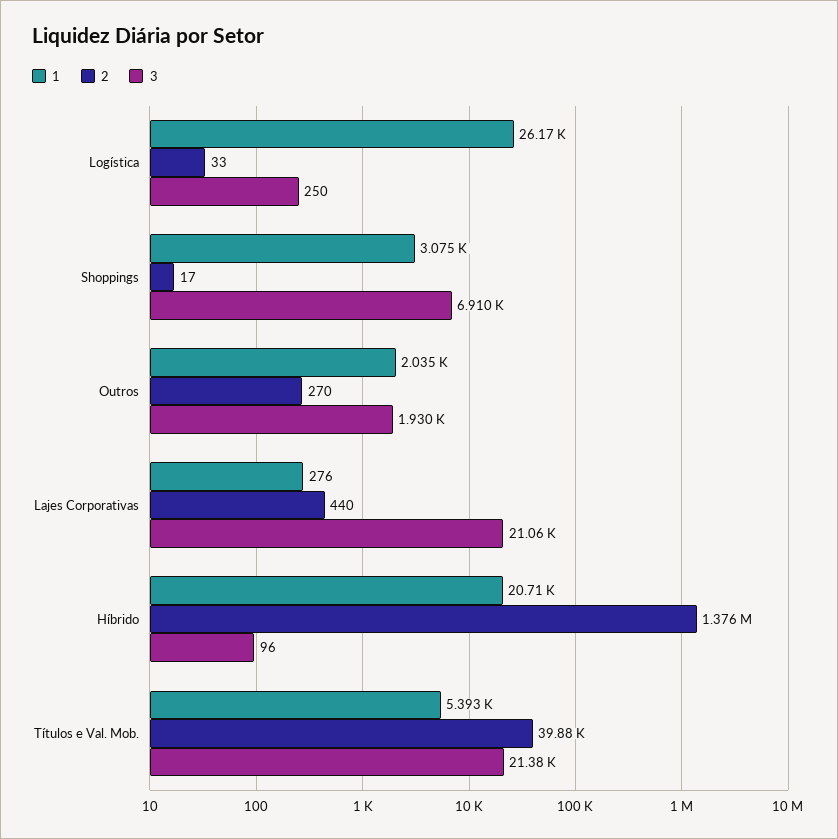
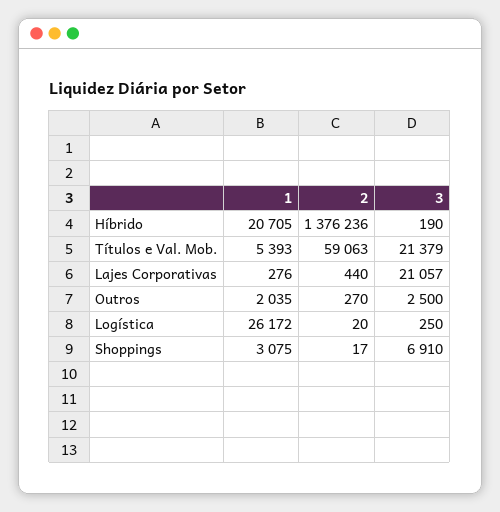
  {
    "1": {
      "Logística": 26172,
      "Shoppings": 3075,
      "Outros": 2035,
      "Lajes Corporativas": 276,
      "Híbrido": 20705,
      "Títulos e Val. Mob.": 5393
    },
    "2": {
-     "Logística": 33,
+     "Logística": 20,
      "Shoppings": 17,
      "Outros": 270,
      "Lajes Corporativas": 440,
      "Híbrido": 1376236,
-     "Títulos e Val. Mob.": 39880
+     "Títulos e Val. Mob.": 59063
    },
    "3": {
      "Logística": 250,
      "Shoppings": 6910,
-     "Outros": 1930,
+     "Outros": 2500,
      "Lajes Corporativas": 21057,
-     "Híbrido": 96,
+     "Híbrido": 190,
      "Títulos e Val. Mob.": 21379
    }
  }

